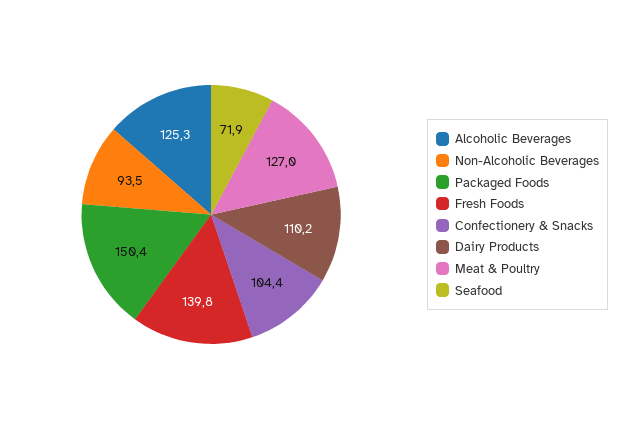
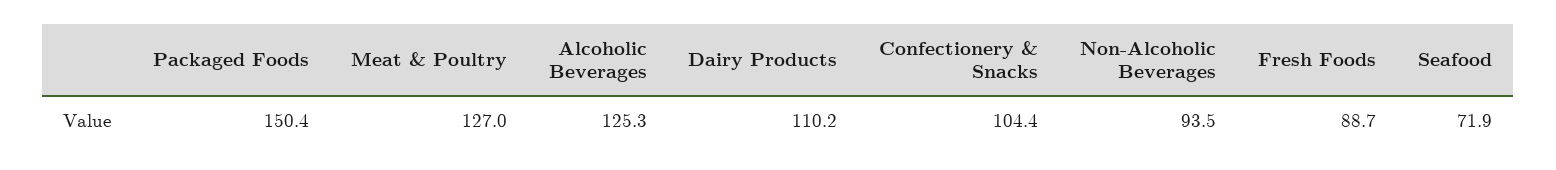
  {
    "Alcoholic Beverages": 125.3,
    "Non-Alcoholic Beverages": 93.5,
    "Packaged Foods": 150.4,
-   "Fresh Foods": 139.8,
+   "Fresh Foods": 88.7,
    "Confectionery & Snacks": 104.4,
    "Dairy Products": 110.2,
    "Meat & Poultry": 127,
    "Seafood": 71.9
  }

